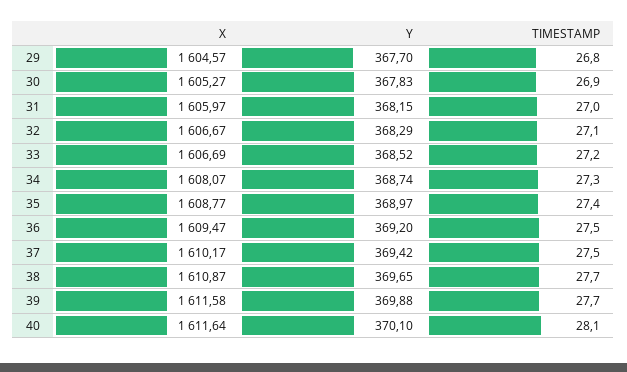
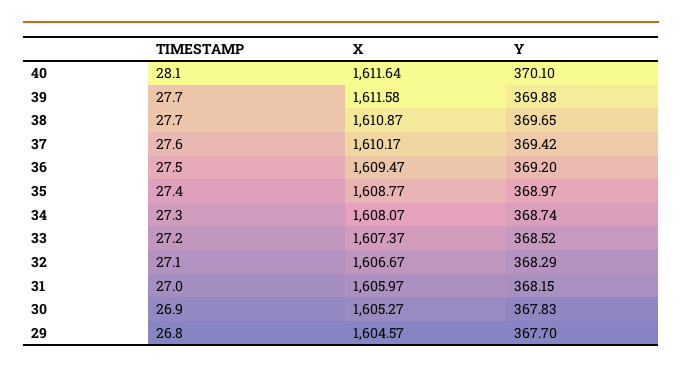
  {
    "X": {
      "29": 1604.57,
      "30": 1605.27,
      "31": 1605.97,
      "32": 1606.67,
-     "33": 1606.69,
+     "33": 1607.37,
      "34": 1608.07,
      "35": 1608.77,
      "36": 1609.47,
      "37": 1610.17,
      "38": 1610.87,
      "39": 1611.58,
      "40": 1611.64
    },
    "Y": {
      "29": 367.7,
      "30": 367.83,
      "31": 368.15,
      "32": 368.29,
      "33": 368.52,
      "34": 368.74,
      "35": 368.97,
      "36": 369.2,
      "37": 369.42,
      "38": 369.65,
      "39": 369.88,
      "40": 370.1
    },
    "TIMESTAMP": {
      "29": 26.8,
      "30": 26.9,
      "31": 27,
      "32": 27.1,
      "33": 27.2,
      "34": 27.3,
      "35": 27.4,
      "36": 27.5,
-     "37": 27.5,
+     "37": 27.6,
      "38": 27.7,
      "39": 27.7,
      "40": 28.1
    }
  }

